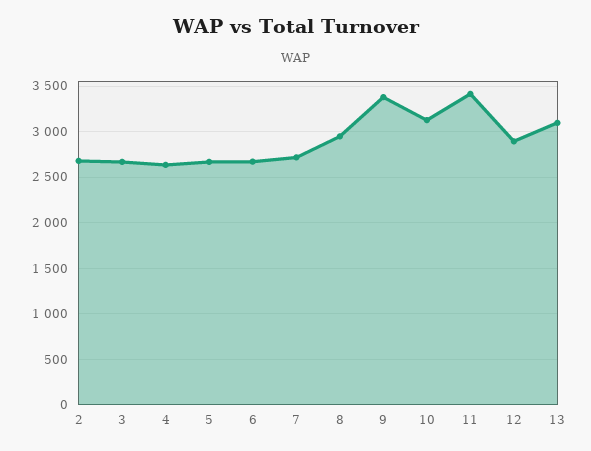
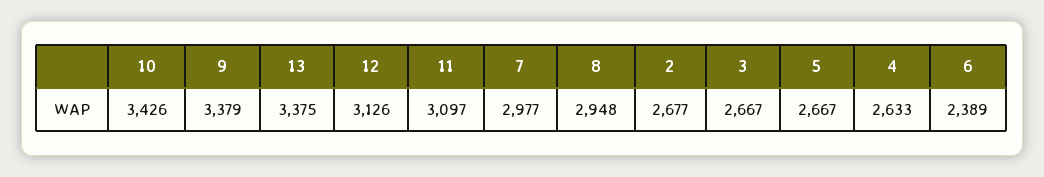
  {
    "2": 2677,
    "3": 2667,
    "4": 2633,
    "5": 2667,
-   "6": 2700,
+   "6": 2389,
-   "7": 2700,
+   "7": 2977,
    "8": 2948,
    "9": 3379,
-   "10": 3100,
+   "10": 3426,
-   "11": 3400,
+   "11": 3097,
-   "12": 2900,
+   "12": 3126,
-   "13": 3100
+   "13": 3375
  }

